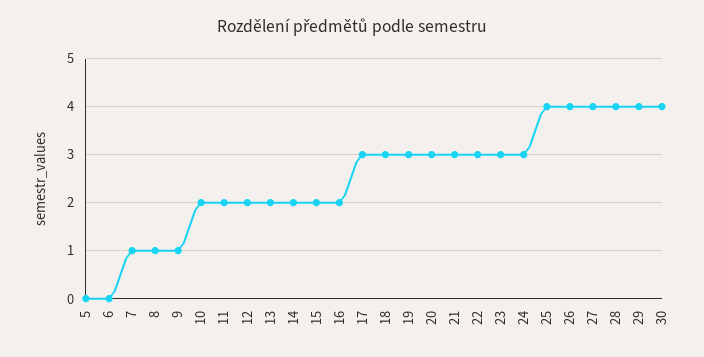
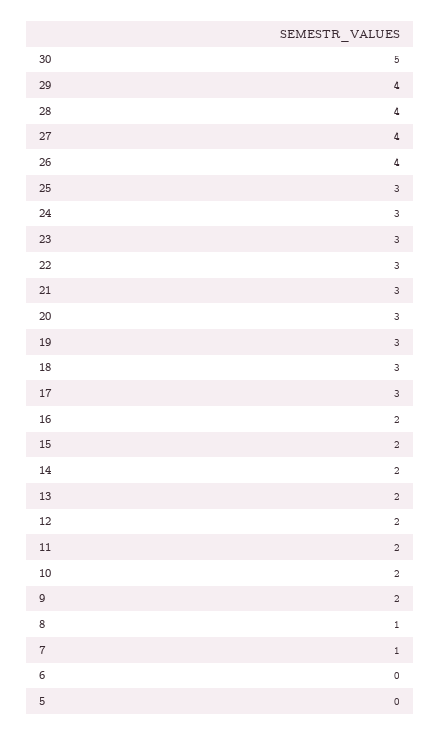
  {
    "5": 0,
    "6": 0,
    "7": 1,
    "8": 1,
-   "9": 1,
+   "9": 2,
    "10": 2,
    "11": 2,
    "12": 2,
    "13": 2,
    "14": 2,
    "15": 2,
    "16": 2,
    "17": 3,
    "18": 3,
    "19": 3,
    "20": 3,
    "21": 3,
    "22": 3,
    "23": 3,
    "24": 3,
-   "25": 4,
+   "25": 3,
    "26": 4,
    "27": 4,
    "28": 4,
    "29": 4,
-   "30": 4
+   "30": 5
  }

